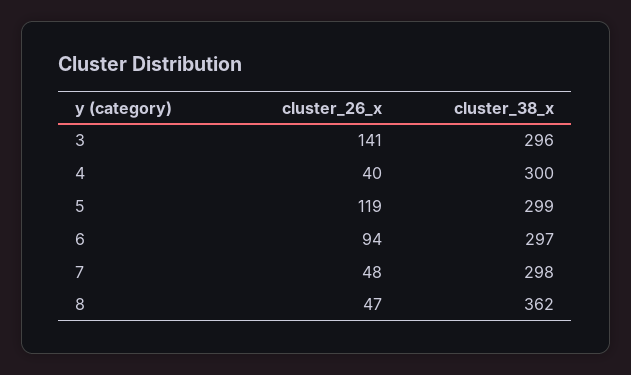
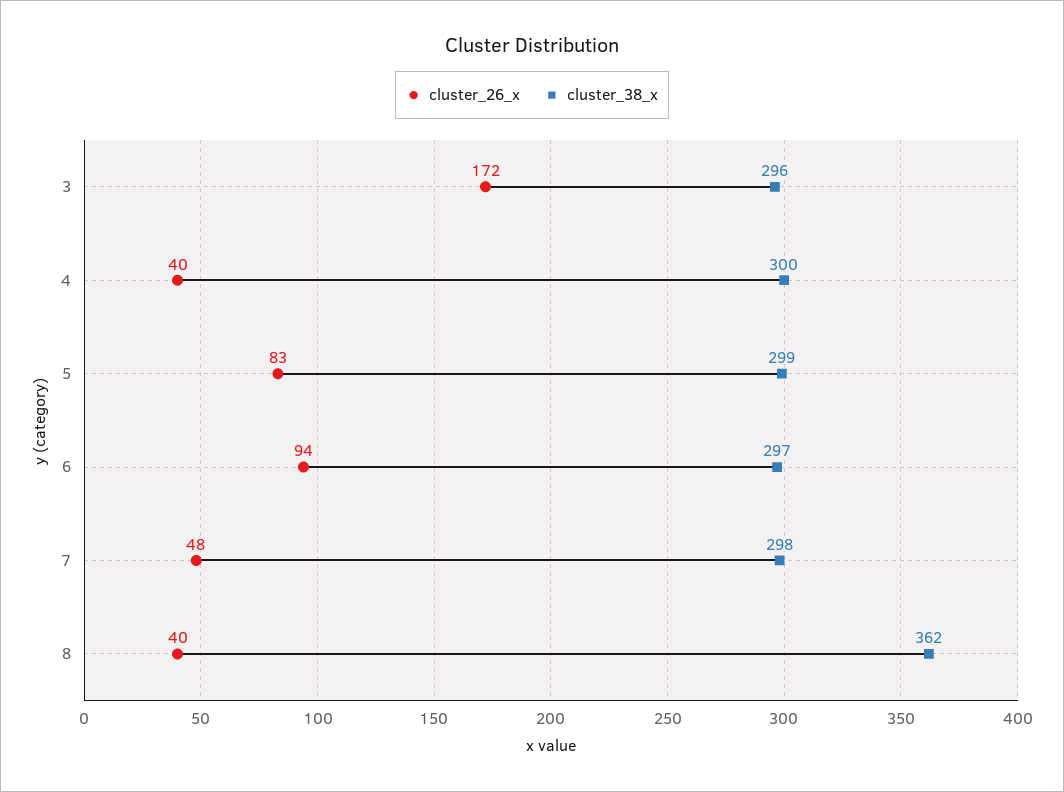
  {
    "cluster_26_x": {
-     "3": 141,
+     "3": 172,
      "4": 40,
-     "5": 119,
+     "5": 83,
      "6": 94,
      "7": 48,
-     "8": 47
+     "8": 40
    },
    "cluster_38_x": {
      "3": 296,
      "4": 300,
      "5": 299,
      "6": 297,
      "7": 298,
      "8": 362
    }
  }

